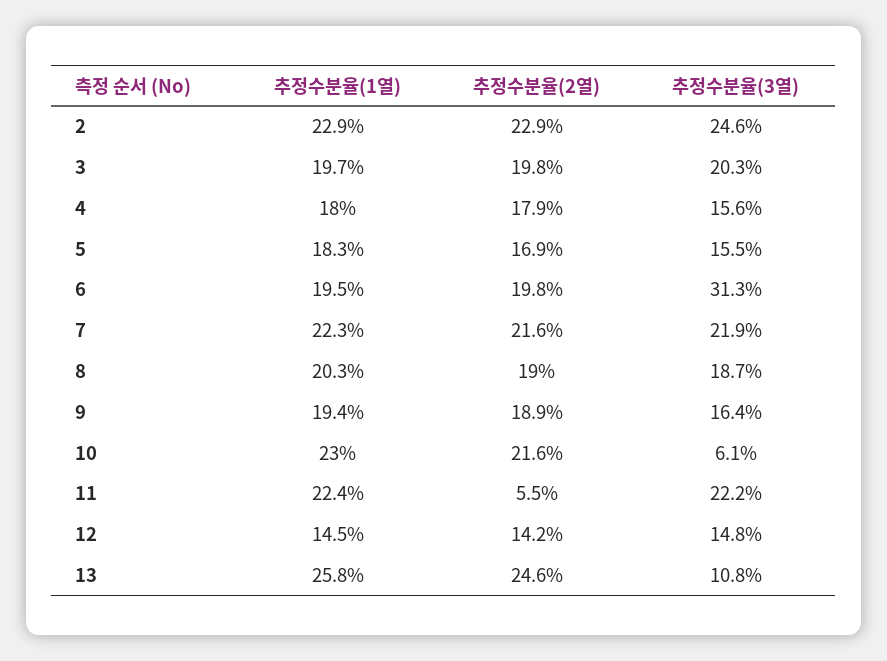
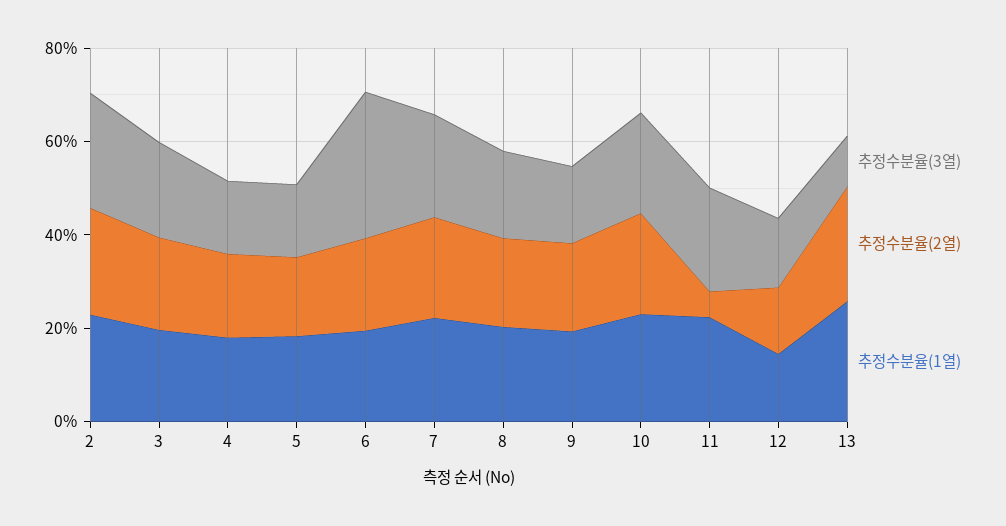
  {
    "추정수분율(1열)": {
      "2": 22.9,
      "3": 19.7,
      "4": 18,
      "5": 18.3,
      "6": 19.5,
      "7": 22.3,
      "8": 20.3,
      "9": 19.4,
      "10": 23,
      "11": 22.4,
      "12": 14.5,
      "13": 25.8
    },
    "추정수분율(2열)": {
      "2": 22.9,
      "3": 19.8,
      "4": 17.9,
      "5": 16.9,
      "6": 19.8,
      "7": 21.6,
      "8": 19,
      "9": 18.9,
      "10": 21.6,
      "11": 5.5,
      "12": 14.2,
      "13": 24.6
    },
    "추정수분율(3열)": {
      "2": 24.6,
      "3": 20.3,
      "4": 15.6,
      "5": 15.5,
      "6": 31.3,
      "7": 21.9,
      "8": 18.7,
      "9": 16.4,
-     "10": 6.1,
+     "10": 20,
      "11": 22.2,
      "12": 14.8,
      "13": 10.8
    }
  }

